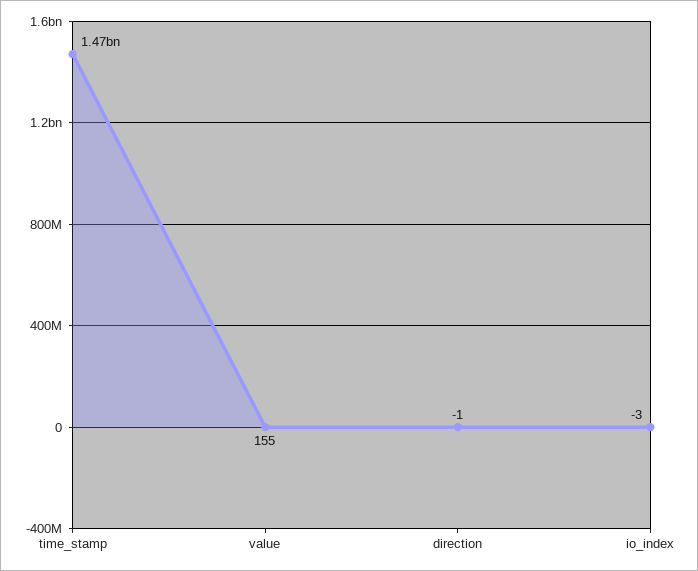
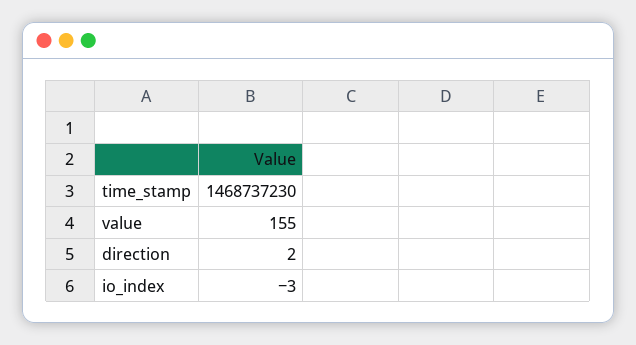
  {
    "time_stamp": 1468737230,
    "value": 155,
-   "direction": -1,
+   "direction": 2,
    "io_index": -3
  }

